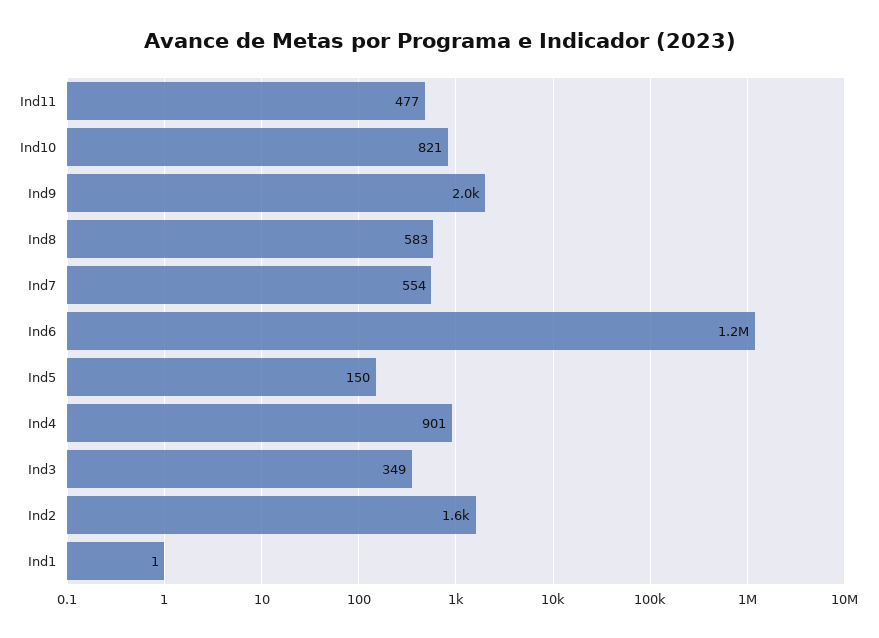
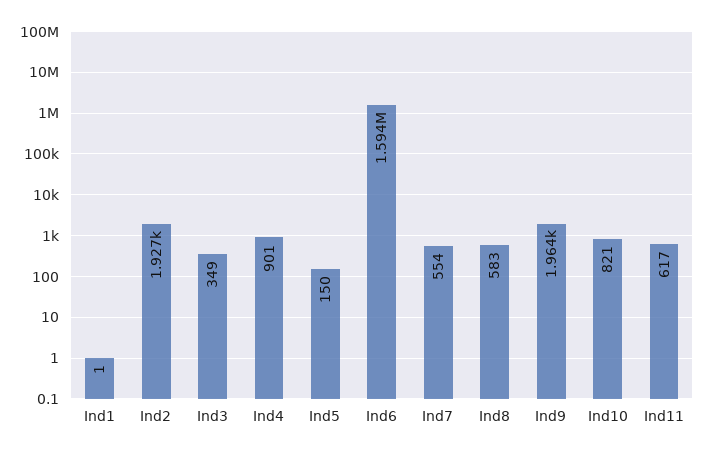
  {
-   "Ind11": 477,
+   "Ind11": 617,
    "Ind10": 821,
    "Ind9": 1964,
    "Ind8": 583,
    "Ind7": 554,
-   "Ind6": 1200000,
+   "Ind6": 1594000,
    "Ind5": 150,
    "Ind4": 901,
    "Ind3": 349,
-   "Ind2": 1600,
+   "Ind2": 1927,
    "Ind1": 1
  }

